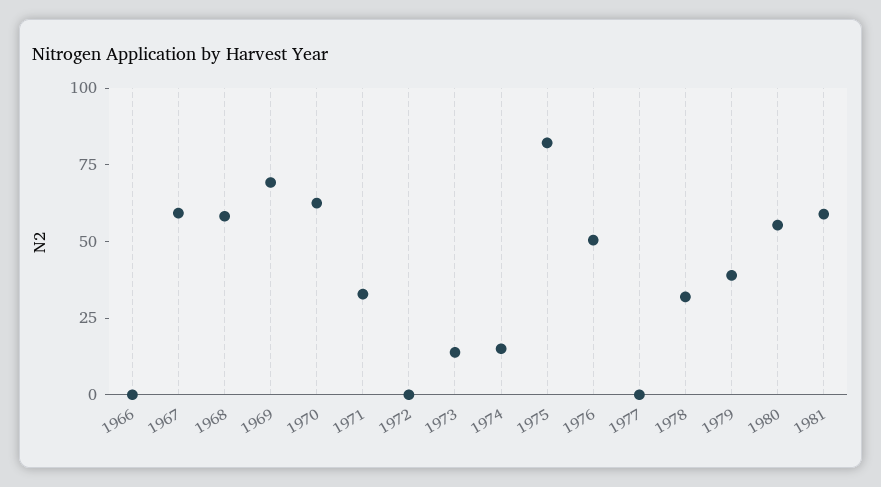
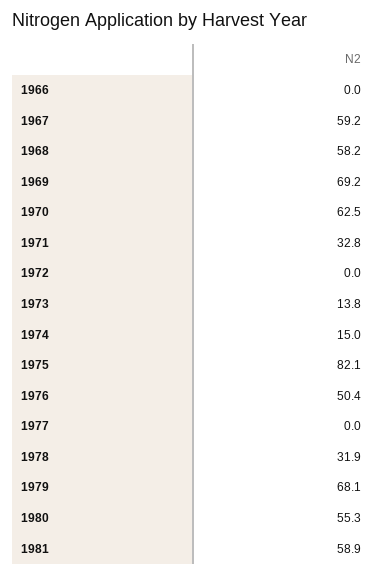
  {
    "1966": 0,
    "1967": 59.2,
    "1968": 58.2,
    "1969": 69.2,
    "1970": 62.5,
    "1971": 32.8,
    "1972": 0,
    "1973": 13.8,
    "1974": 15,
    "1975": 82.1,
    "1976": 50.4,
    "1977": 0,
    "1978": 31.9,
-   "1979": 40,
+   "1979": 68.1,
    "1980": 55.3,
    "1981": 58.9
  }

